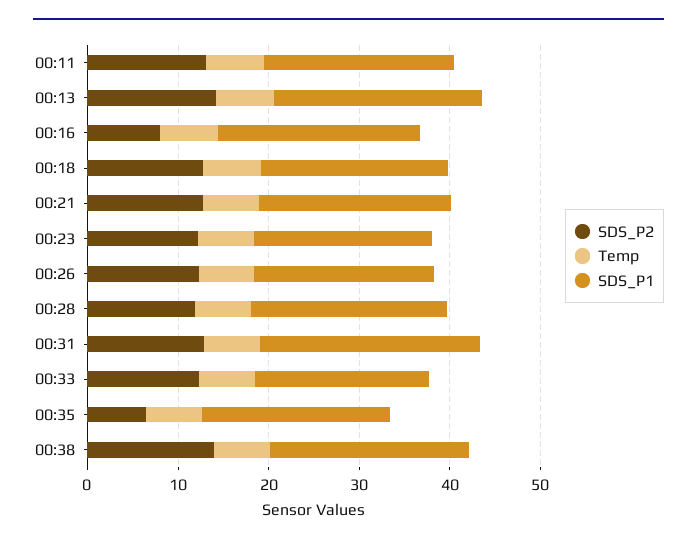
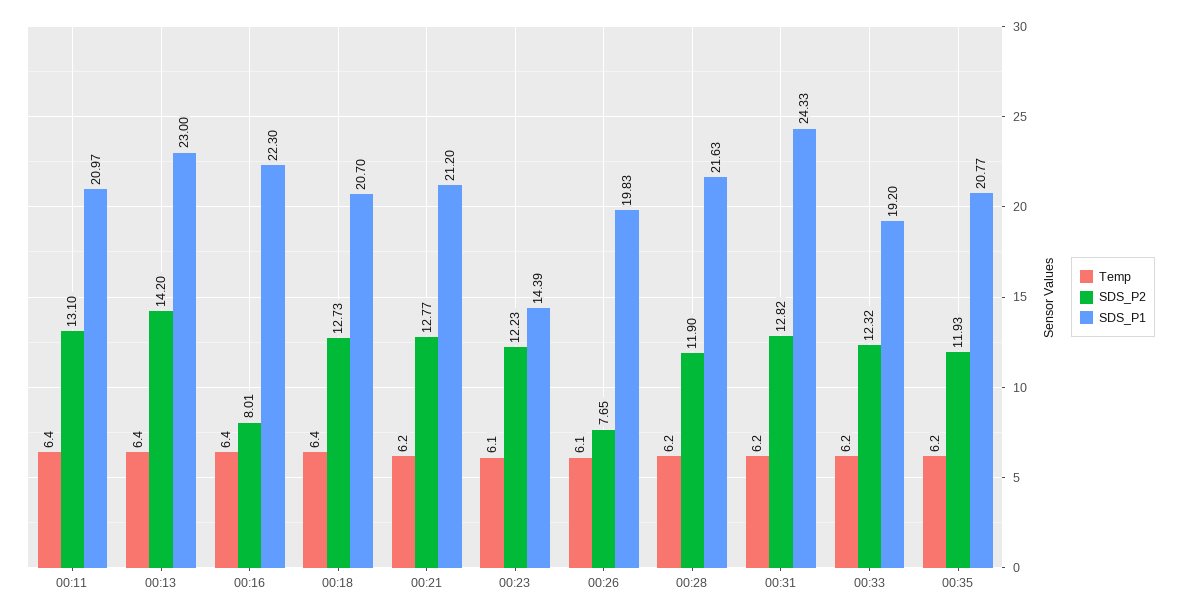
  {
    "SDS_P2": {
      "00:11": 13.1,
      "00:13": 14.2,
      "00:16": 8.01,
      "00:18": 12.73,
      "00:21": 12.77,
      "00:23": 12.23,
-     "00:26": 12,
+     "00:26": 7.65,
      "00:28": 11.9,
      "00:31": 12.82,
      "00:33": 12.32,
-     "00:35": 6,
+     "00:35": 11.93
-     "00:38": 14
    },
    "Temp": {
      "00:11": 6.4,
      "00:13": 6.4,
      "00:16": 6.4,
      "00:18": 6.4,
      "00:21": 6.2,
      "00:23": 6.1,
      "00:26": 6.1,
      "00:28": 6.2,
      "00:31": 6.2,
      "00:33": 6.2,
-     "00:35": 6.2,
+     "00:35": 6.2
-     "00:38": 6
    },
    "SDS_P1": {
      "00:11": 20.97,
      "00:13": 23,
      "00:16": 22.3,
      "00:18": 20.7,
      "00:21": 21.2,
-     "00:23": 20,
+     "00:23": 14.39,
      "00:26": 19.83,
      "00:28": 21.63,
      "00:31": 24.33,
      "00:33": 19.2,
-     "00:35": 20.77,
+     "00:35": 20.77
-     "00:38": 22
    }
  }

